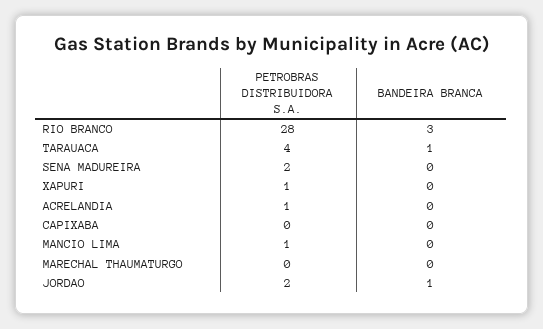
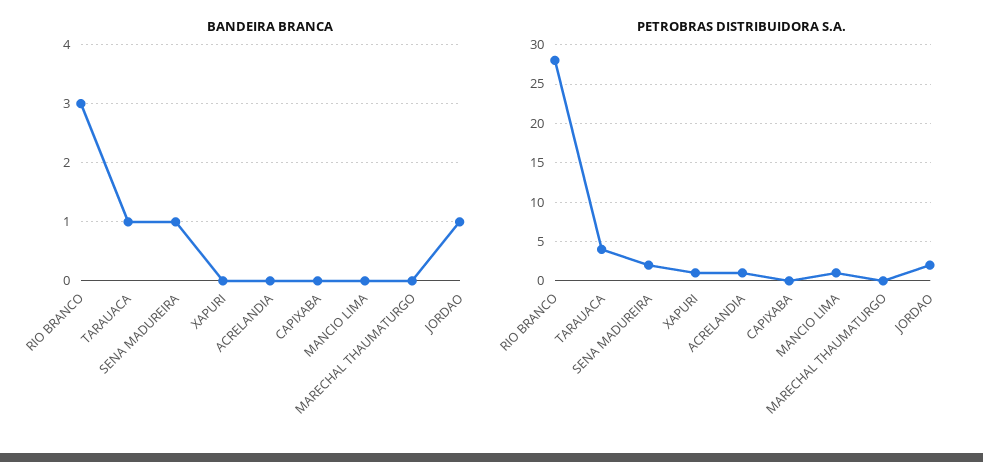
  {
    "PETROBRAS DISTRIBUIDORA S.A.": {
      "RIO BRANCO": 28,
      "TARAUACA": 4,
      "SENA MADUREIRA": 2,
      "XAPURI": 1,
      "ACRELANDIA": 1,
      "CAPIXABA": 0,
      "MANCIO LIMA": 1,
      "MARECHAL THAUMATURGO": 0,
      "JORDAO": 2
    },
    "BANDEIRA BRANCA": {
      "RIO BRANCO": 3,
      "TARAUACA": 1,
-     "SENA MADUREIRA": 0,
+     "SENA MADUREIRA": 1,
      "XAPURI": 0,
      "ACRELANDIA": 0,
      "CAPIXABA": 0,
      "MANCIO LIMA": 0,
      "MARECHAL THAUMATURGO": 0,
      "JORDAO": 1
    }
  }

